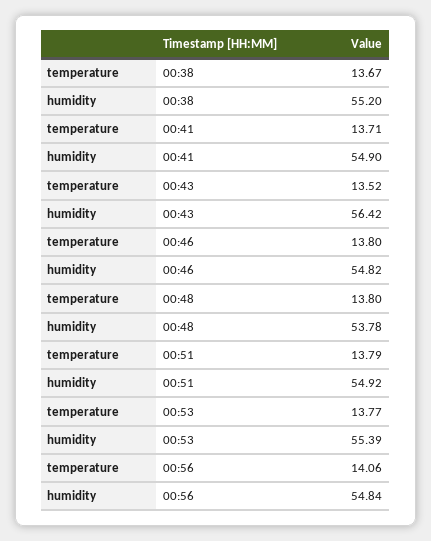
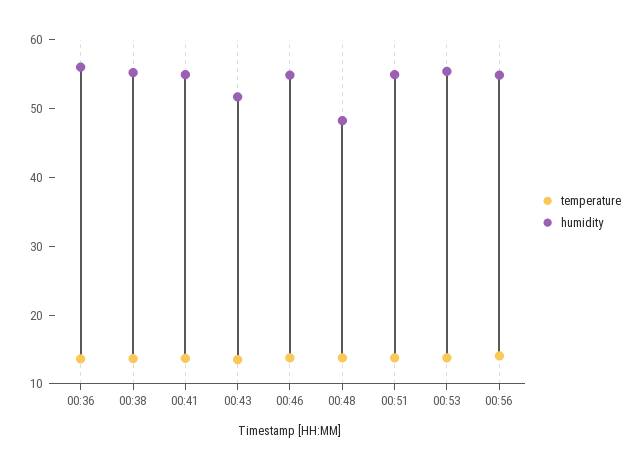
  {
    "temperature": {
      "00:38": 13.67,
      "00:41": 13.71,
      "00:43": 13.52,
      "00:46": 13.8,
      "00:48": 13.8,
      "00:51": 13.79,
      "00:53": 13.77,
-     "00:56": 14.06
+     "00:56": 14.06,
+     "00:36": 14
    },
    "humidity": {
      "00:38": 55.2,
      "00:41": 54.9,
-     "00:43": 56.42,
+     "00:43": 52,
      "00:46": 54.82,
-     "00:48": 53.78,
+     "00:48": 48,
      "00:51": 54.92,
      "00:53": 55.39,
-     "00:56": 54.84
+     "00:56": 54.84,
+     "00:36": 56
    }
  }

